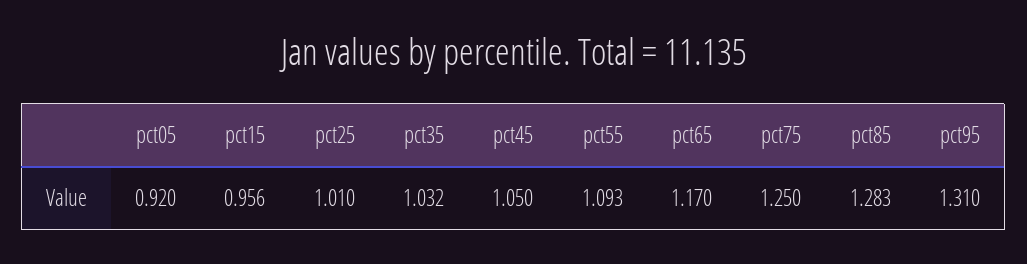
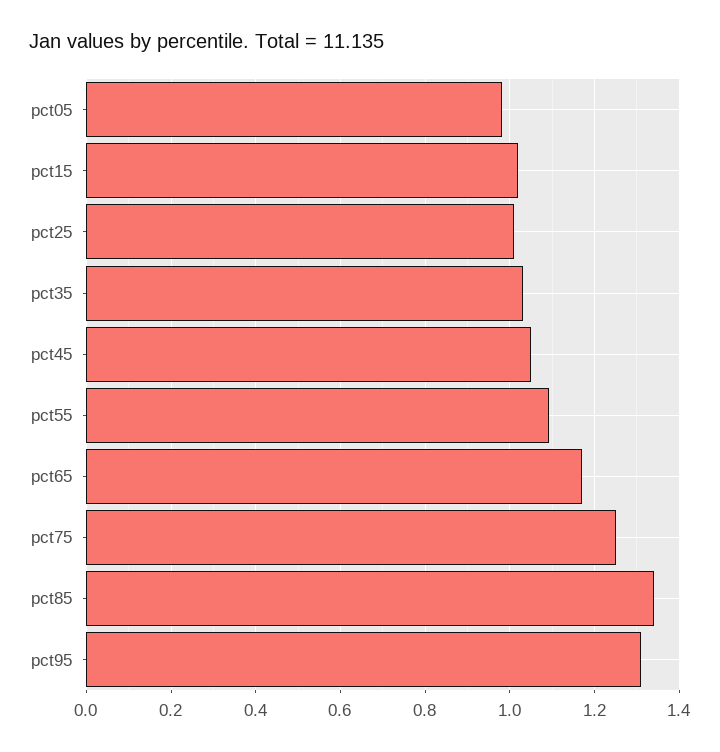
  {
-   "pct05": 0.92,
+   "pct05": 0.98,
-   "pct15": 0.956,
+   "pct15": 1.02,
    "pct25": 1.01,
    "pct35": 1.032,
    "pct45": 1.05,
    "pct55": 1.093,
    "pct65": 1.17,
    "pct75": 1.25,
-   "pct85": 1.283,
+   "pct85": 1.34,
    "pct95": 1.31
  }

